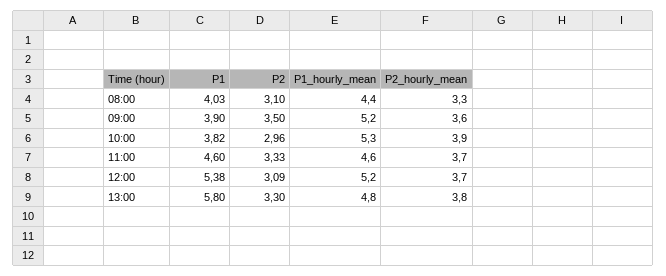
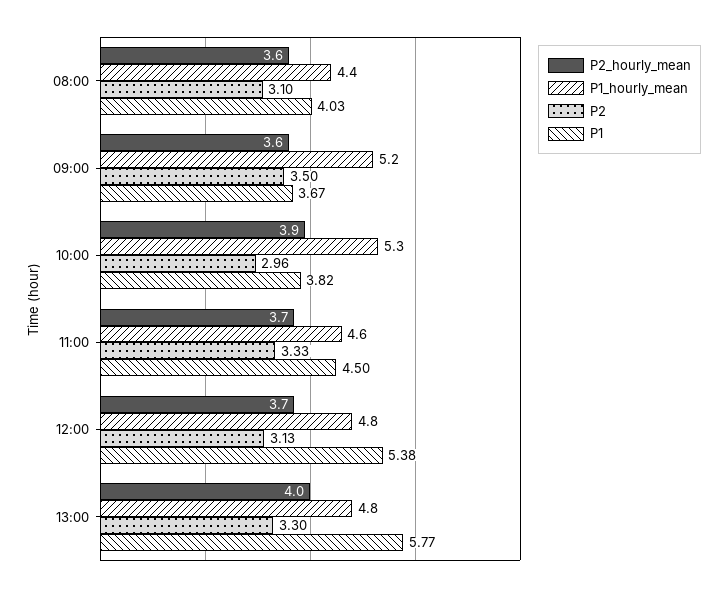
  {
    "P1": {
      "08:00": 4.03,
-     "09:00": 3.9,
+     "09:00": 3.67,
      "10:00": 3.82,
-     "11:00": 4.6,
+     "11:00": 4.5,
      "12:00": 5.38,
-     "13:00": 5.8
+     "13:00": 5.77
    },
    "P2": {
      "08:00": 3.1,
      "09:00": 3.5,
      "10:00": 2.96,
      "11:00": 3.33,
-     "12:00": 3.09,
+     "12:00": 3.13,
      "13:00": 3.3
    },
    "P1_hourly_mean": {
      "08:00": 4.4,
      "09:00": 5.2,
      "10:00": 5.3,
      "11:00": 4.6,
-     "12:00": 5.2,
+     "12:00": 4.8,
      "13:00": 4.8
    },
    "P2_hourly_mean": {
-     "08:00": 3.3,
+     "08:00": 3.6,
      "09:00": 3.6,
      "10:00": 3.9,
      "11:00": 3.7,
      "12:00": 3.7,
-     "13:00": 3.8
+     "13:00": 4
    }
  }

